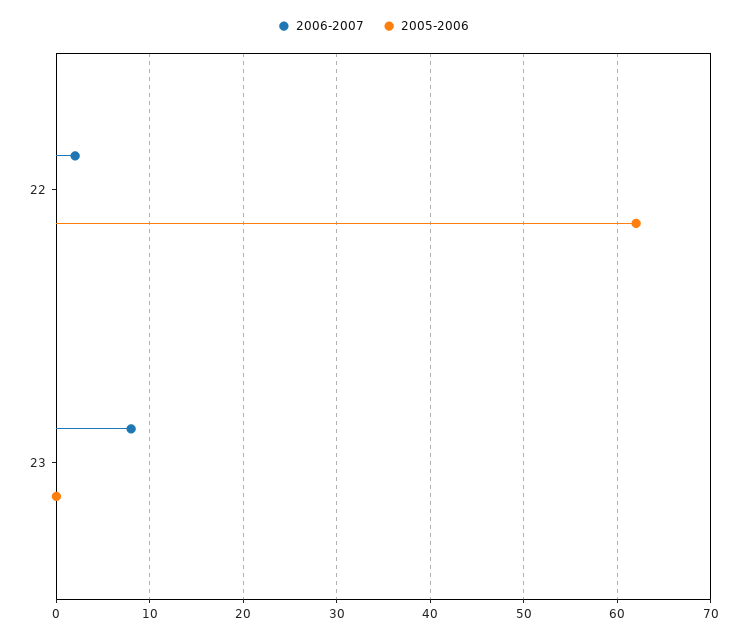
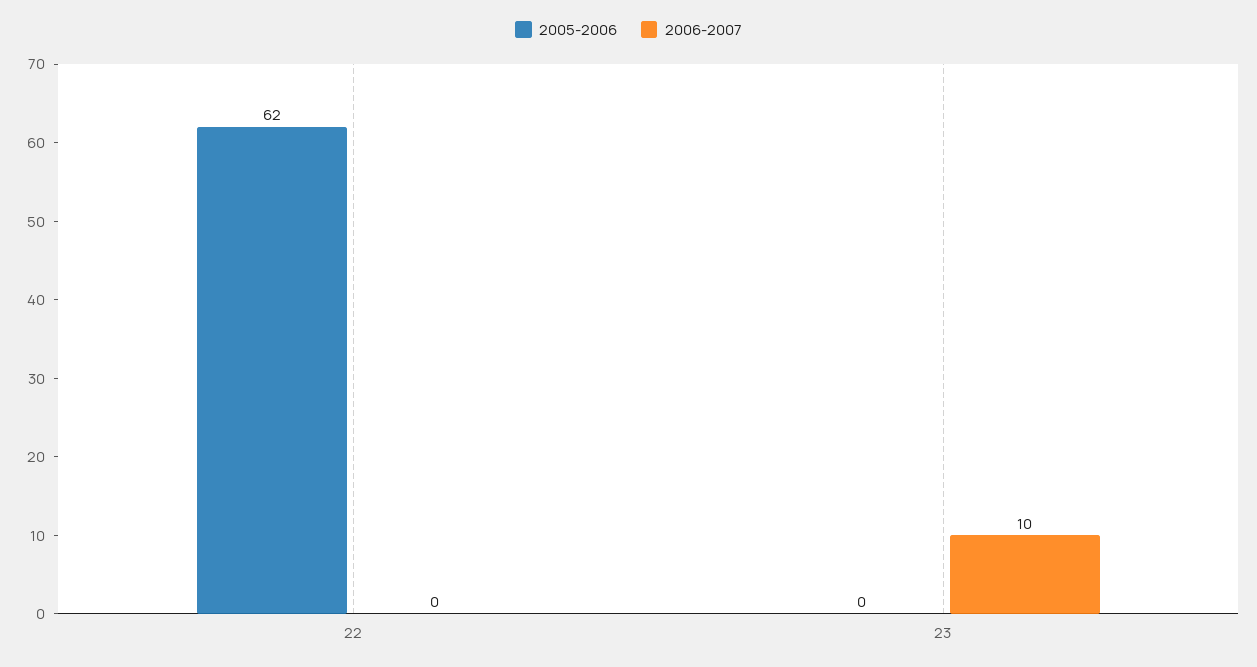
  {
    "2006-2007": {
-     "22": 2,
+     "22": 0,
-     "23": 8
+     "23": 10
    },
    "2005-2006": {
      "22": 62,
      "23": 0
    }
  }

